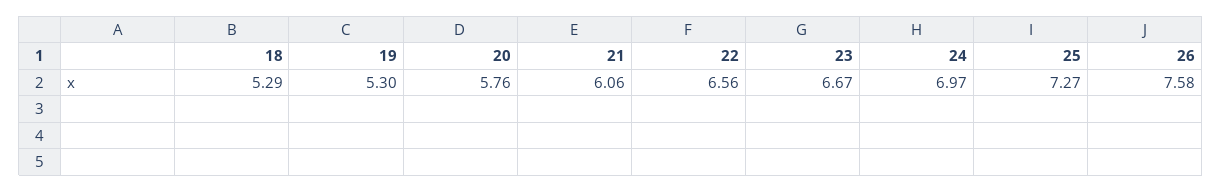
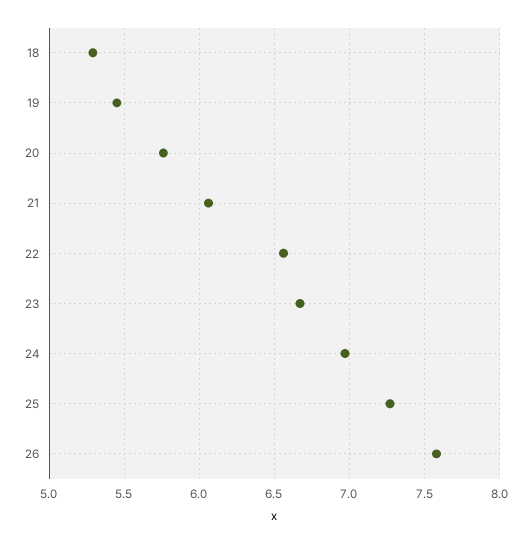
  {
    "18": 5.29,
-   "19": 5.3,
+   "19": 5.45,
    "20": 5.76,
    "21": 6.06,
    "22": 6.56,
    "23": 6.67,
    "24": 6.97,
    "25": 7.27,
    "26": 7.58
  }

